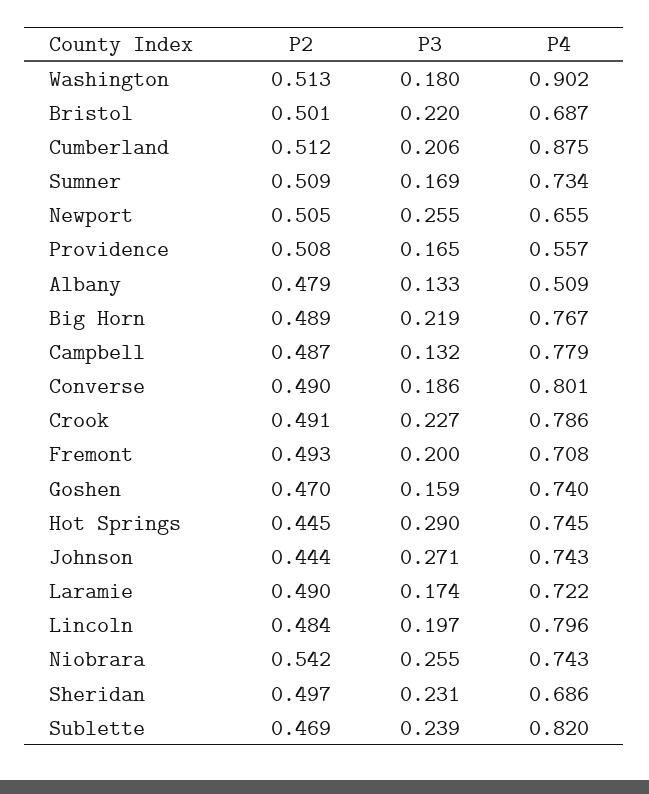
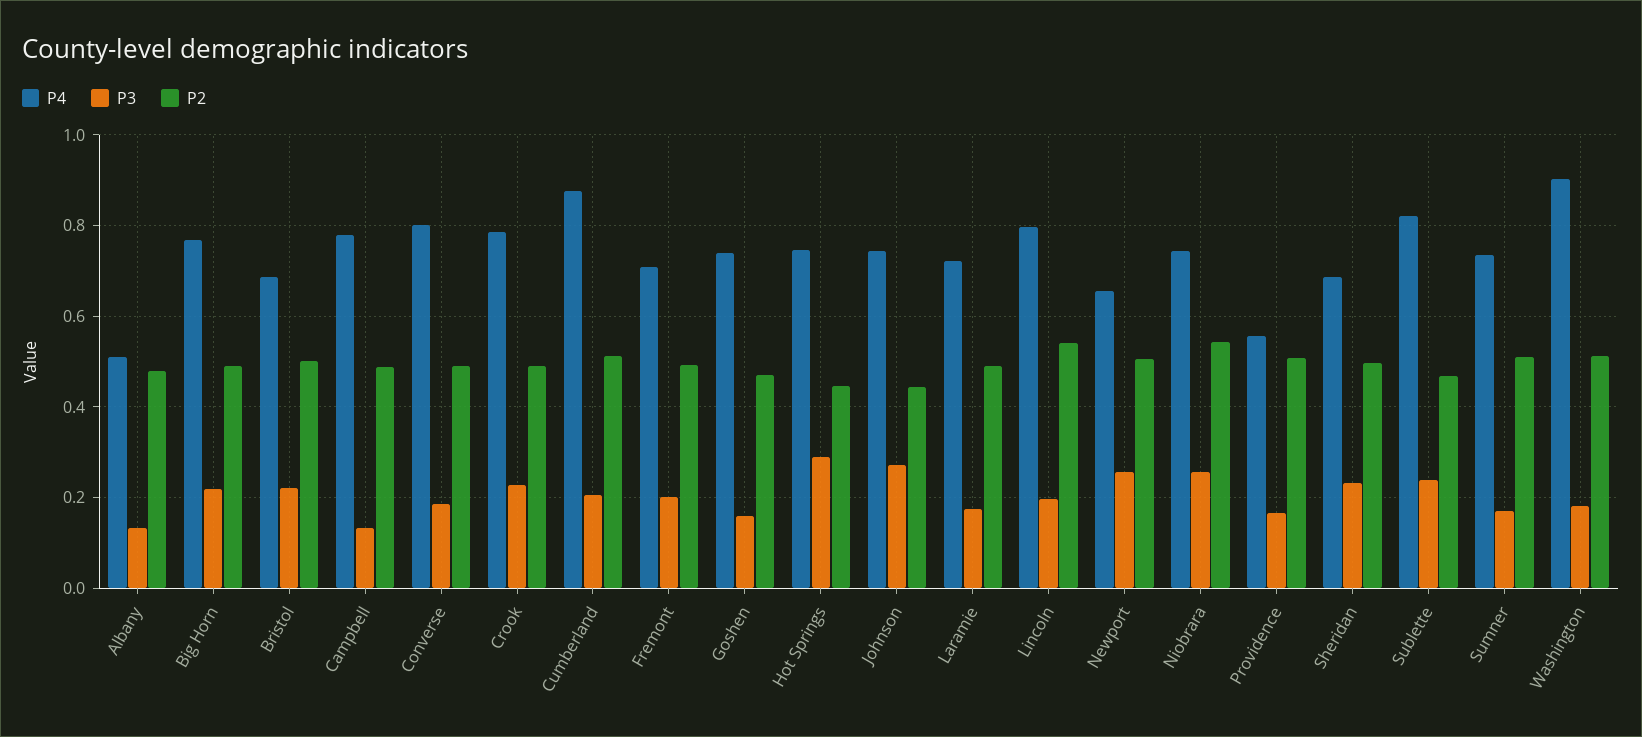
  {
    "P2": {
      "Washington": 0.513,
      "Bristol": 0.501,
      "Cumberland": 0.512,
      "Sumner": 0.509,
      "Newport": 0.505,
      "Providence": 0.508,
      "Albany": 0.479,
      "Big Horn": 0.489,
      "Campbell": 0.487,
      "Converse": 0.49,
      "Crook": 0.491,
      "Fremont": 0.493,
      "Goshen": 0.47,
      "Hot Springs": 0.445,
      "Johnson": 0.444,
      "Laramie": 0.49,
-     "Lincoln": 0.484,
+     "Lincoln": 0.54,
      "Niobrara": 0.542,
      "Sheridan": 0.497,
      "Sublette": 0.469
    },
    "P3": {
      "Washington": 0.18,
      "Bristol": 0.22,
      "Cumberland": 0.206,
      "Sumner": 0.169,
      "Newport": 0.255,
      "Providence": 0.165,
      "Albany": 0.133,
      "Big Horn": 0.219,
      "Campbell": 0.132,
      "Converse": 0.186,
      "Crook": 0.227,
      "Fremont": 0.2,
      "Goshen": 0.159,
      "Hot Springs": 0.29,
      "Johnson": 0.271,
      "Laramie": 0.174,
      "Lincoln": 0.197,
      "Niobrara": 0.255,
      "Sheridan": 0.231,
      "Sublette": 0.239
    },
    "P4": {
      "Washington": 0.902,
      "Bristol": 0.687,
      "Cumberland": 0.875,
      "Sumner": 0.734,
      "Newport": 0.655,
      "Providence": 0.557,
      "Albany": 0.509,
      "Big Horn": 0.767,
      "Campbell": 0.779,
      "Converse": 0.801,
      "Crook": 0.786,
      "Fremont": 0.708,
      "Goshen": 0.74,
      "Hot Springs": 0.745,
      "Johnson": 0.743,
      "Laramie": 0.722,
      "Lincoln": 0.796,
      "Niobrara": 0.743,
      "Sheridan": 0.686,
      "Sublette": 0.82
    }
  }

